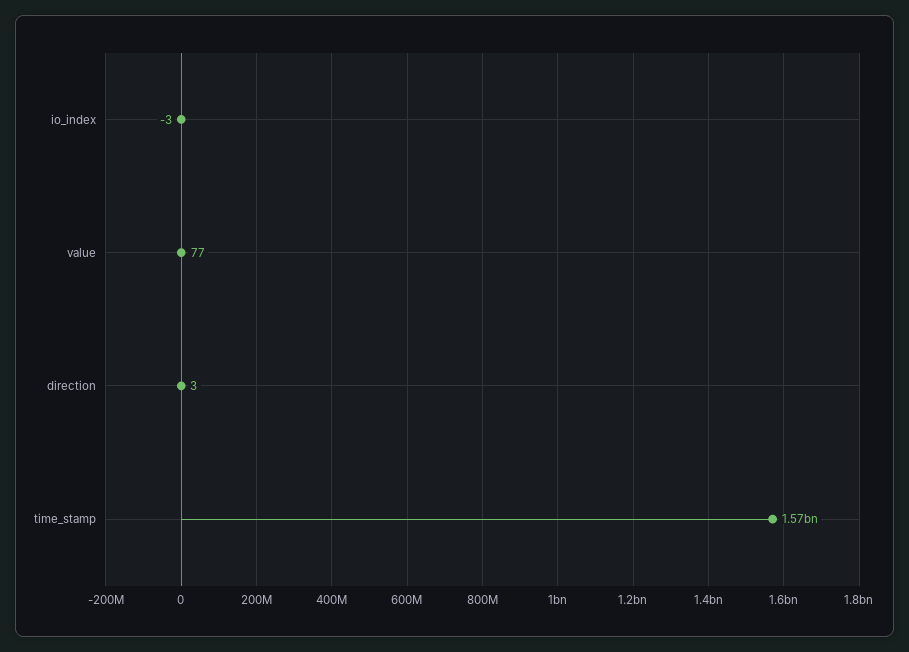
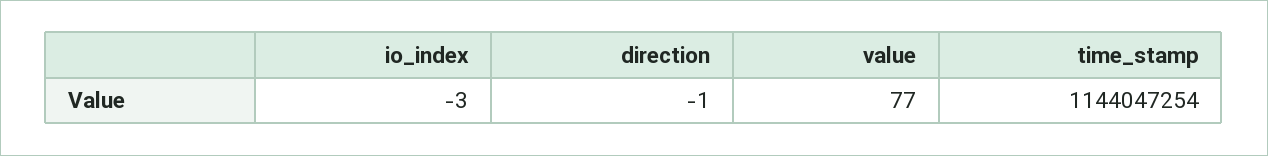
  {
    "io_index": -3,
    "value": 77,
-   "direction": 3,
+   "direction": -1,
-   "time_stamp": 1570000000
+   "time_stamp": 1144047254
  }

